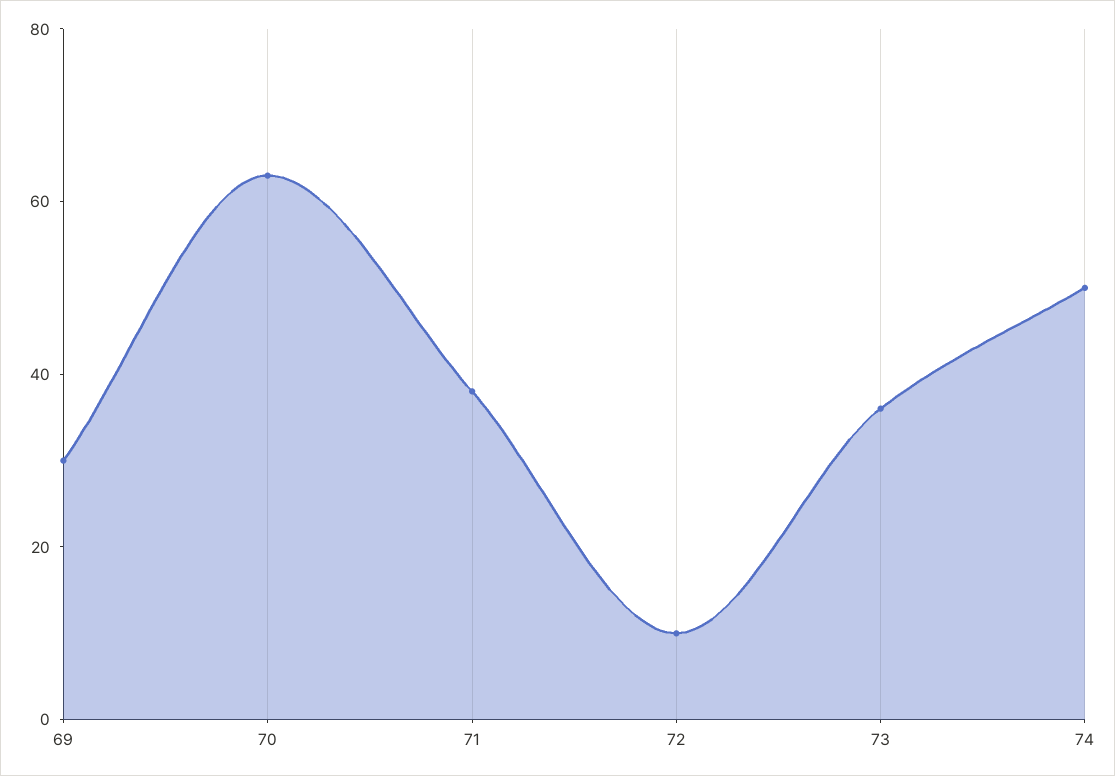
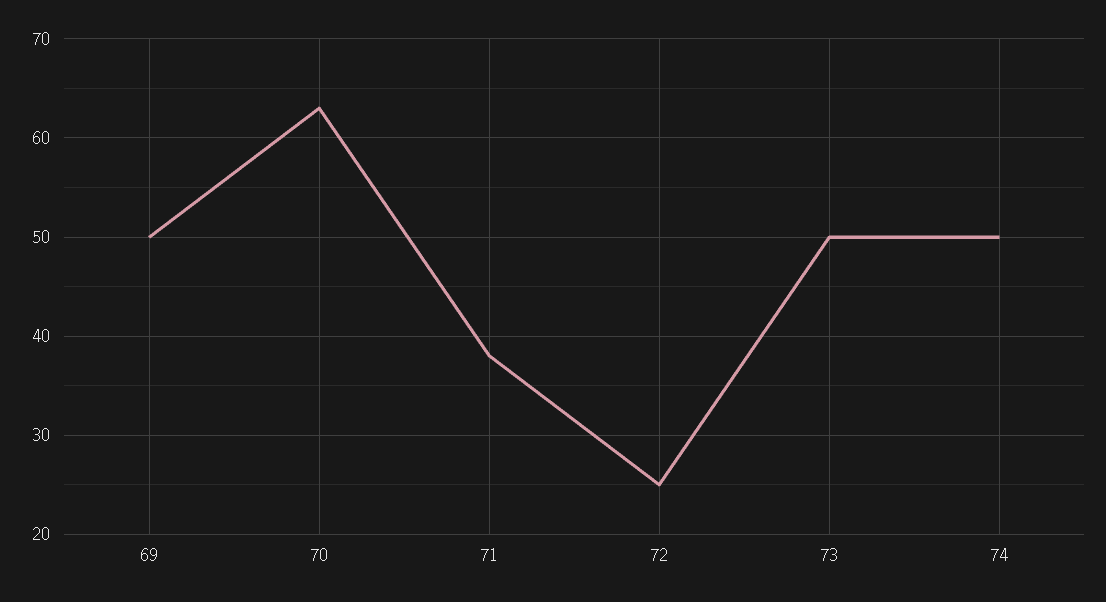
  {
-   "69": 30,
+   "69": 50,
    "70": 63,
    "71": 38,
-   "72": 10,
+   "72": 25,
-   "73": 35,
+   "73": 50,
    "74": 50
  }

